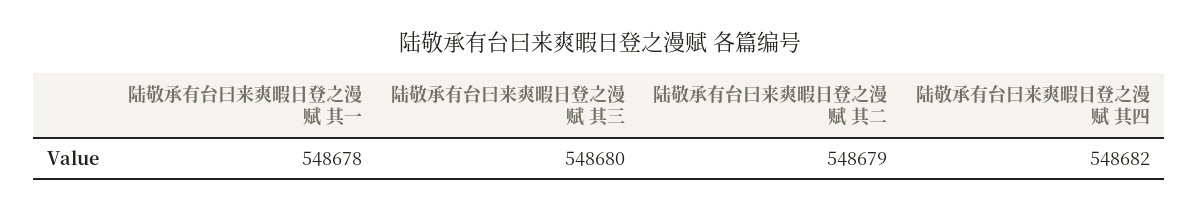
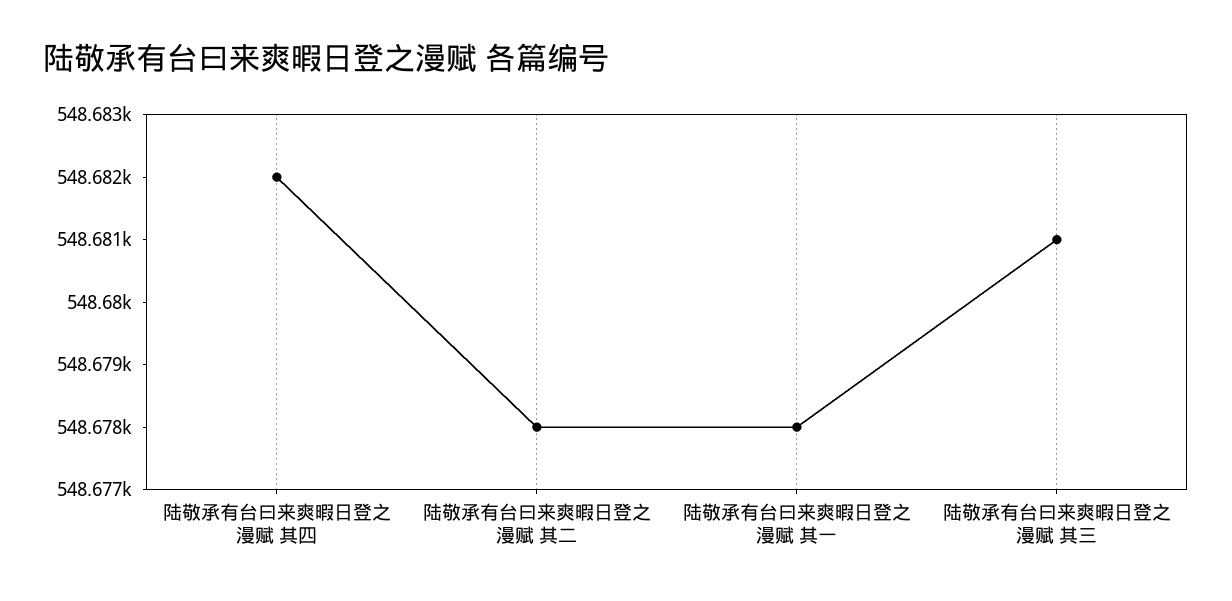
  {
    "陆敬承有台曰来爽暇日登之漫赋 其一": 548678,
-   "陆敬承有台曰来爽暇日登之漫赋 其三": 548680,
+   "陆敬承有台曰来爽暇日登之漫赋 其三": 548681,
-   "陆敬承有台曰来爽暇日登之漫赋 其二": 548679,
+   "陆敬承有台曰来爽暇日登之漫赋 其二": 548678,
    "陆敬承有台曰来爽暇日登之漫赋 其四": 548682
  }

